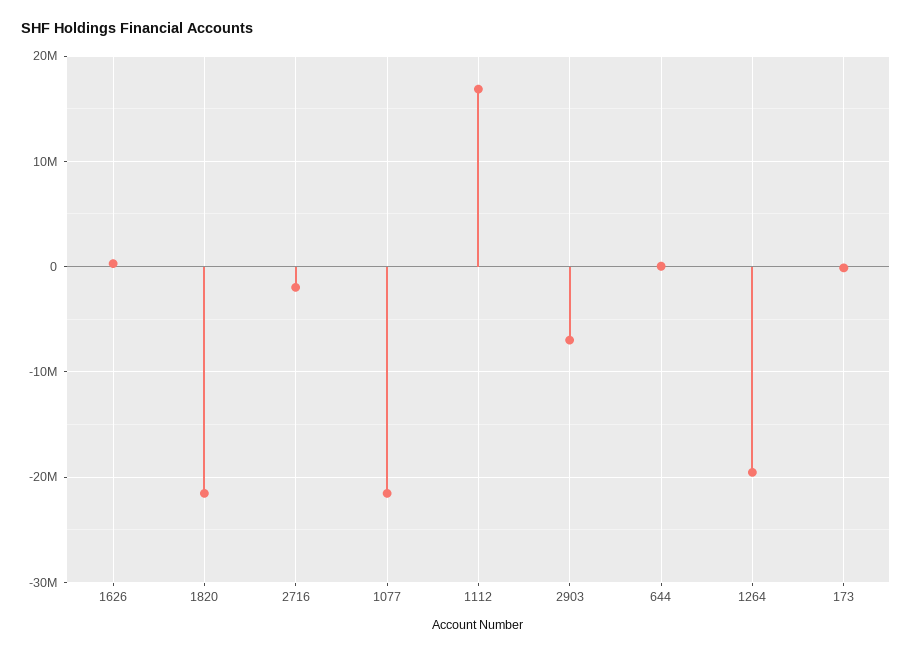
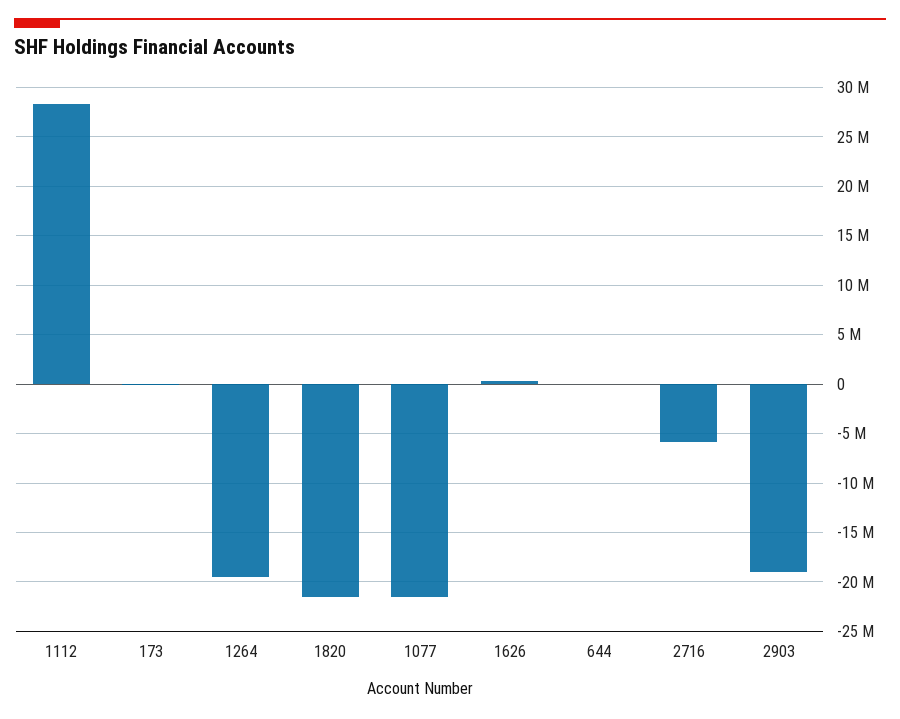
  {
    "1626": 0,
    "1820": -22000000,
-   "2716": -2000000,
+   "2716": -6000000,
    "1077": -22000000,
-   "1112": 17000000,
+   "1112": 28000000,
-   "2903": -7000000,
+   "2903": -19000000,
    "644": 0,
    "1264": -20000000,
    "173": 0
  }

